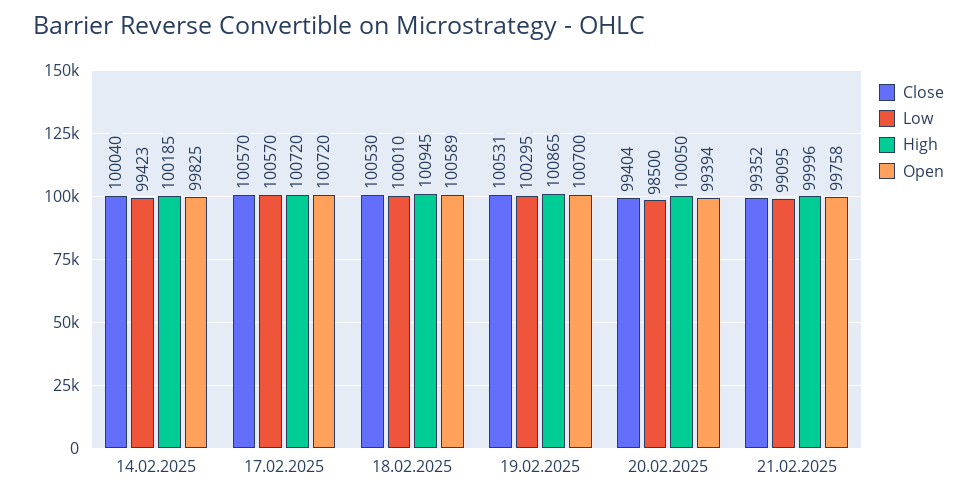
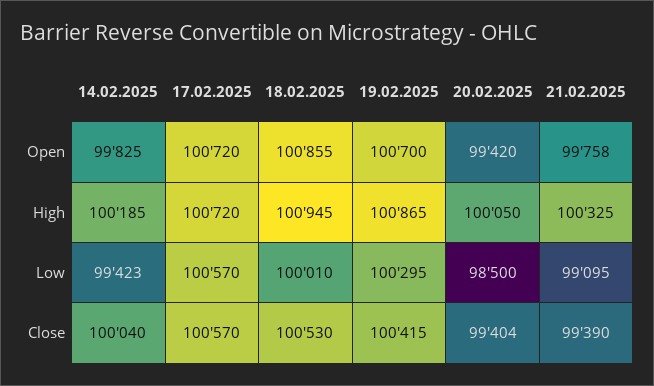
  {
    "Close": {
      "14.02.2025": 100040,
      "17.02.2025": 100570,
      "18.02.2025": 100530,
-     "19.02.2025": 100531,
+     "19.02.2025": 100415,
      "20.02.2025": 99404,
-     "21.02.2025": 99352
+     "21.02.2025": 99390
    },
    "Low": {
      "14.02.2025": 99423,
      "17.02.2025": 100570,
      "18.02.2025": 100010,
      "19.02.2025": 100295,
      "20.02.2025": 98500,
      "21.02.2025": 99095
    },
    "High": {
      "14.02.2025": 100185,
      "17.02.2025": 100720,
      "18.02.2025": 100945,
      "19.02.2025": 100865,
      "20.02.2025": 100050,
-     "21.02.2025": 99996
+     "21.02.2025": 100325
    },
    "Open": {
      "14.02.2025": 99825,
      "17.02.2025": 100720,
-     "18.02.2025": 100589,
+     "18.02.2025": 100855,
      "19.02.2025": 100700,
-     "20.02.2025": 99394,
+     "20.02.2025": 99420,
      "21.02.2025": 99758
    }
  }

